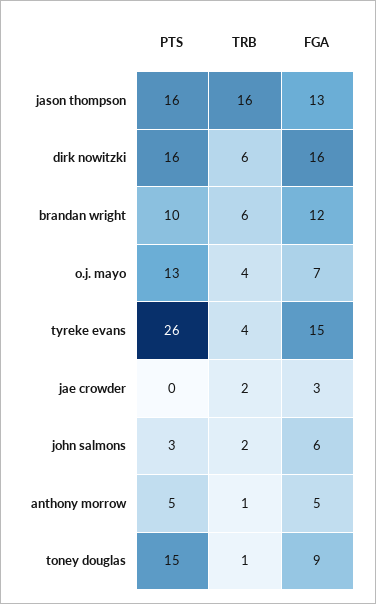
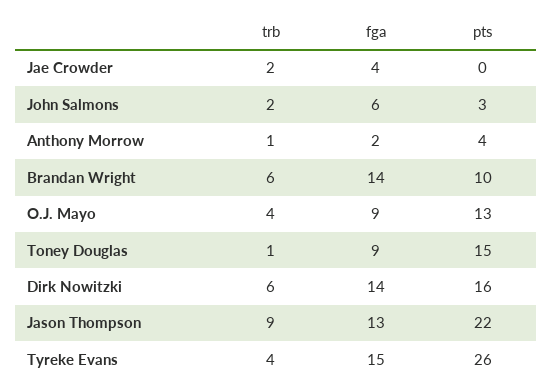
  {
    "PTS": {
-     "jason thompson": 16,
+     "jason thompson": 22,
      "dirk nowitzki": 16,
      "brandan wright": 10,
      "o.j. mayo": 13,
      "tyreke evans": 26,
      "jae crowder": 0,
      "john salmons": 3,
-     "anthony morrow": 5,
+     "anthony morrow": 4,
      "toney douglas": 15
    },
    "TRB": {
-     "jason thompson": 16,
+     "jason thompson": 9,
      "dirk nowitzki": 6,
      "brandan wright": 6,
      "o.j. mayo": 4,
      "tyreke evans": 4,
      "jae crowder": 2,
      "john salmons": 2,
      "anthony morrow": 1,
      "toney douglas": 1
    },
    "FGA": {
      "jason thompson": 13,
-     "dirk nowitzki": 16,
+     "dirk nowitzki": 14,
-     "brandan wright": 12,
+     "brandan wright": 14,
-     "o.j. mayo": 7,
+     "o.j. mayo": 9,
      "tyreke evans": 15,
-     "jae crowder": 3,
+     "jae crowder": 4,
      "john salmons": 6,
-     "anthony morrow": 5,
+     "anthony morrow": 2,
      "toney douglas": 9
    }
  }

